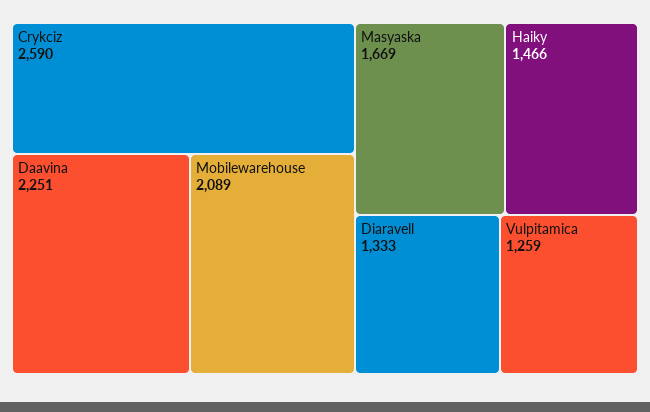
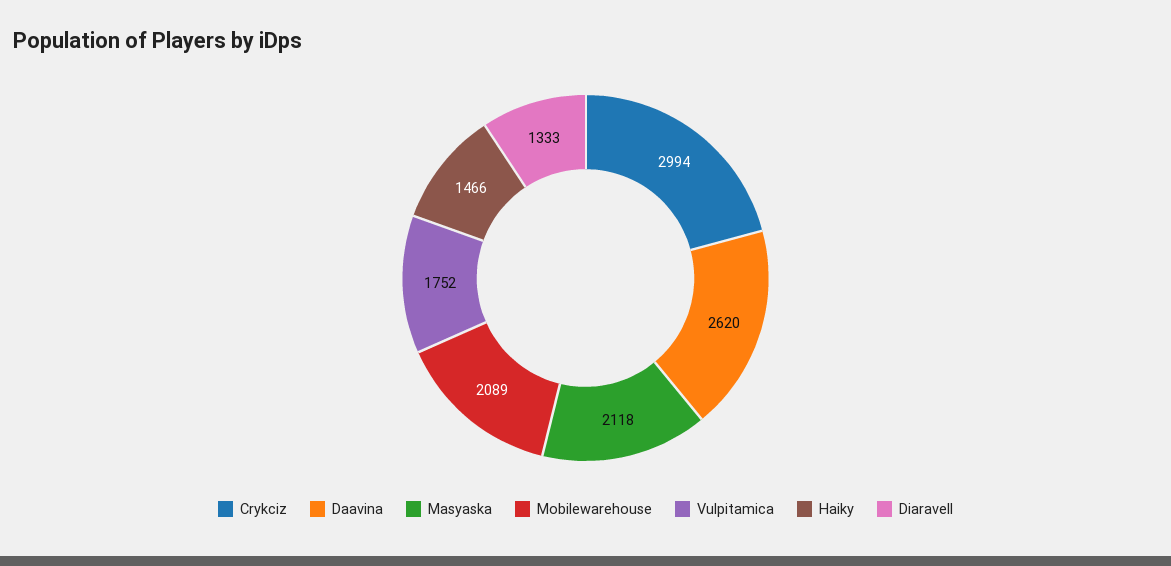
  {
-   "Crykciz": 2590,
+   "Crykciz": 2994,
-   "Daavina": 2251,
+   "Daavina": 2620,
    "Mobilewarehouse": 2089,
-   "Masyaska": 1669,
+   "Masyaska": 2118,
    "Haiky": 1466,
    "Diaravell": 1333,
-   "Vulpitamica": 1259
+   "Vulpitamica": 1752
  }

